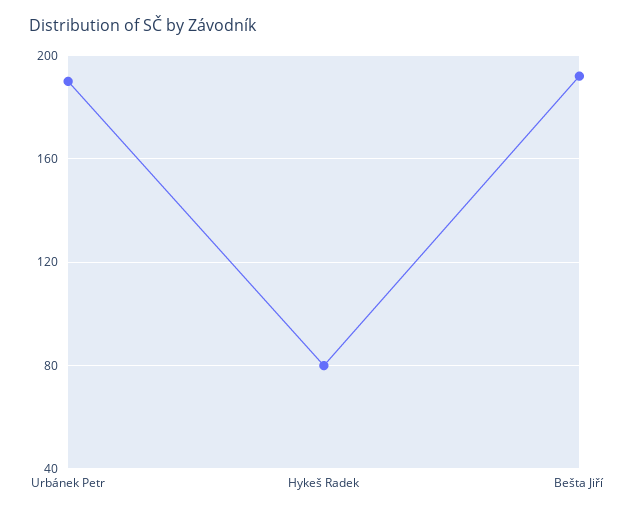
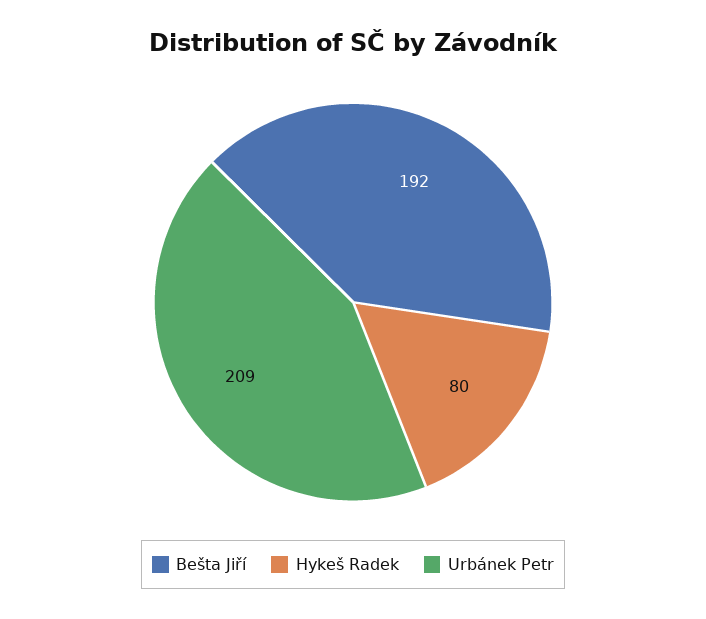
  {
-   "Urbánek Petr": 190,
+   "Urbánek Petr": 209,
    "Hykeš Radek": 80,
    "Bešta Jiří": 192
  }

